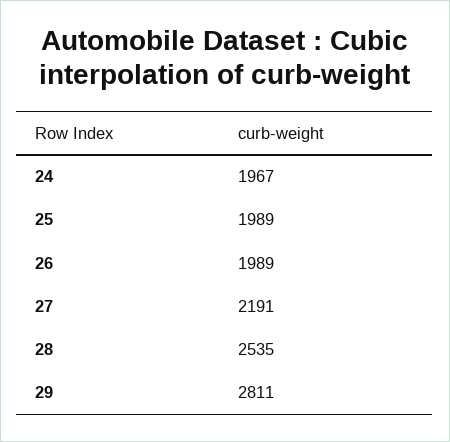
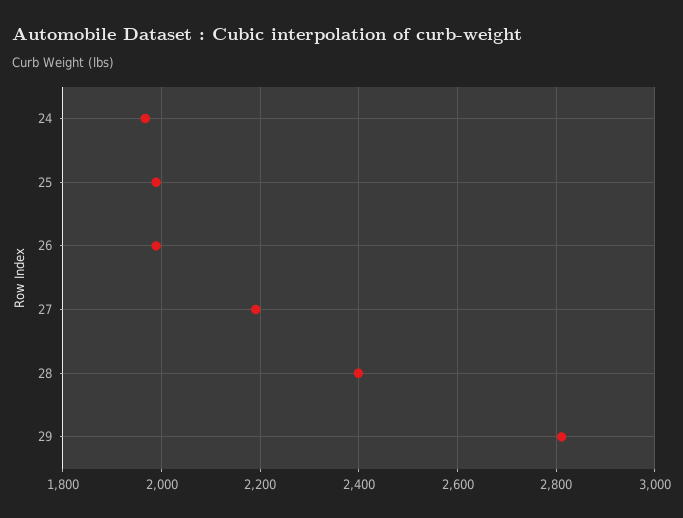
  {
    "24": 1967,
    "25": 1989,
    "26": 1989,
    "27": 2191,
-   "28": 2535,
+   "28": 2400,
    "29": 2811
  }

